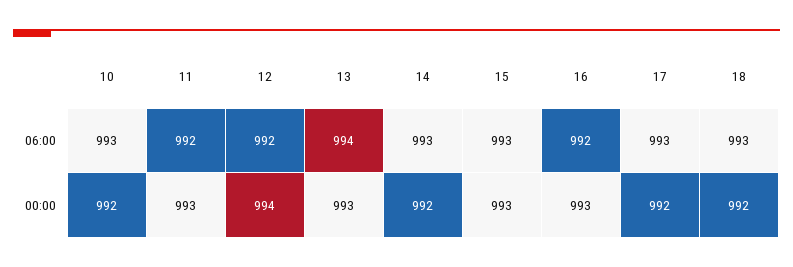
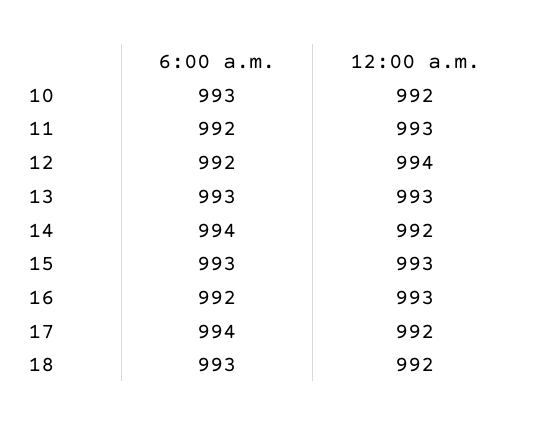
  {
    "10": {
      "06:00": 993,
      "00:00": 992
    },
    "11": {
      "06:00": 992,
      "00:00": 993
    },
    "12": {
      "06:00": 992,
      "00:00": 994
    },
    "13": {
-     "06:00": 994,
+     "06:00": 993,
      "00:00": 993
    },
    "14": {
-     "06:00": 993,
+     "06:00": 994,
      "00:00": 992
    },
    "15": {
      "06:00": 993,
      "00:00": 993
    },
    "16": {
      "06:00": 992,
      "00:00": 993
    },
    "17": {
-     "06:00": 993,
+     "06:00": 994,
      "00:00": 992
    },
    "18": {
      "06:00": 993,
      "00:00": 992
    }
  }

